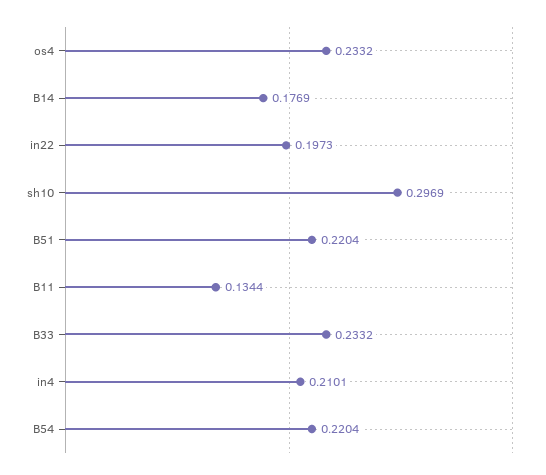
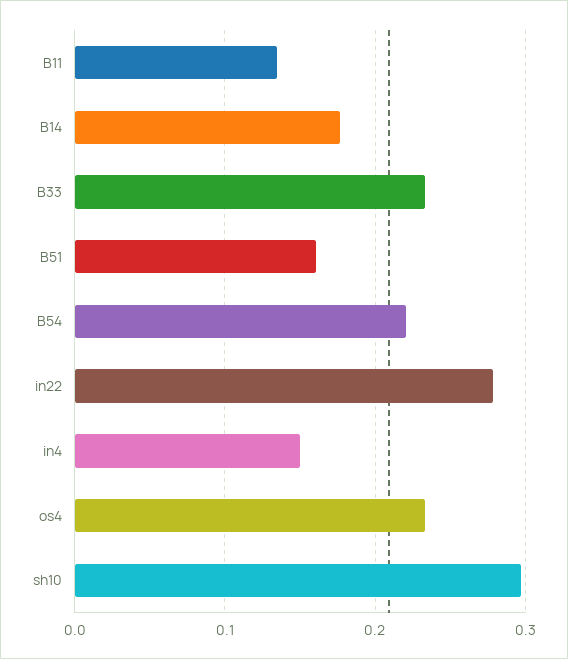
  {
    "os4": 0.2332,
    "B14": 0.1769,
-   "in22": 0.1973,
+   "in22": 0.28,
    "sh10": 0.2969,
-   "B51": 0.2204,
+   "B51": 0.16,
    "B11": 0.1344,
    "B33": 0.2332,
-   "in4": 0.2101,
+   "in4": 0.15,
    "B54": 0.2204
  }

